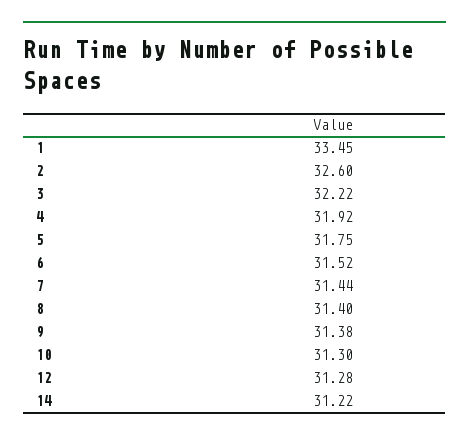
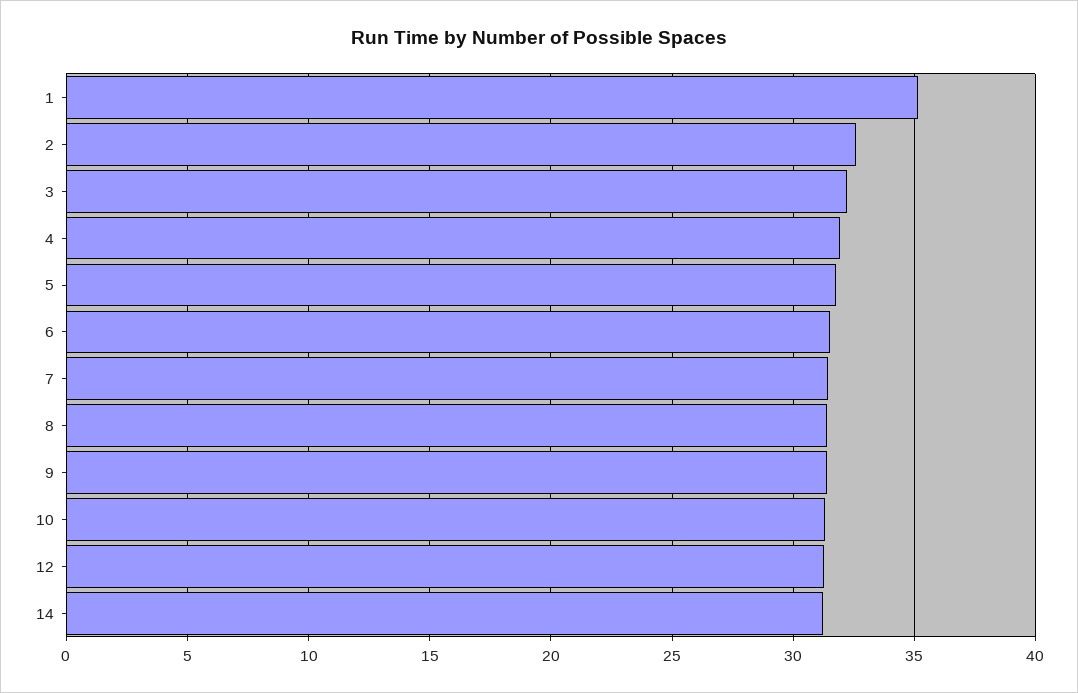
  {
-   "1": 33.45,
+   "1": 35,
    "2": 32.6,
    "3": 32.22,
    "4": 31.92,
    "5": 31.75,
    "6": 31.52,
    "7": 31.44,
    "8": 31.4,
    "9": 31.38,
    "10": 31.3,
    "12": 31.28,
    "14": 31.22
  }

